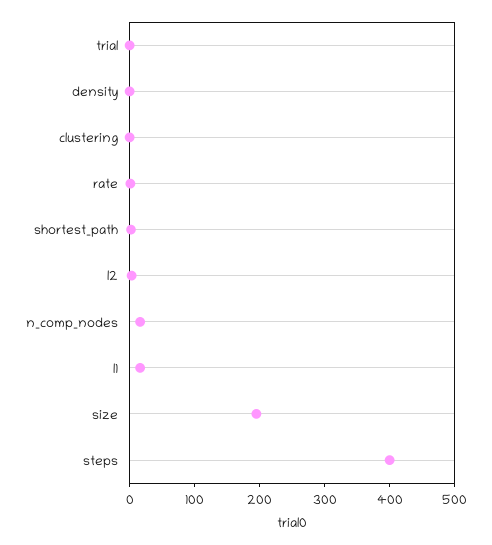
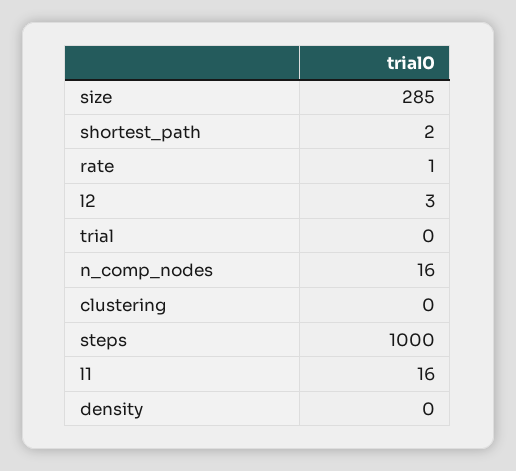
  {
    "trial": 0,
    "density": 0,
    "clustering": 0,
    "rate": 1,
    "shortest_path": 2,
    "l2": 3,
    "n_comp_nodes": 16,
    "l1": 16,
-   "size": 200,
+   "size": 285,
-   "steps": 400
+   "steps": 1000
  }

